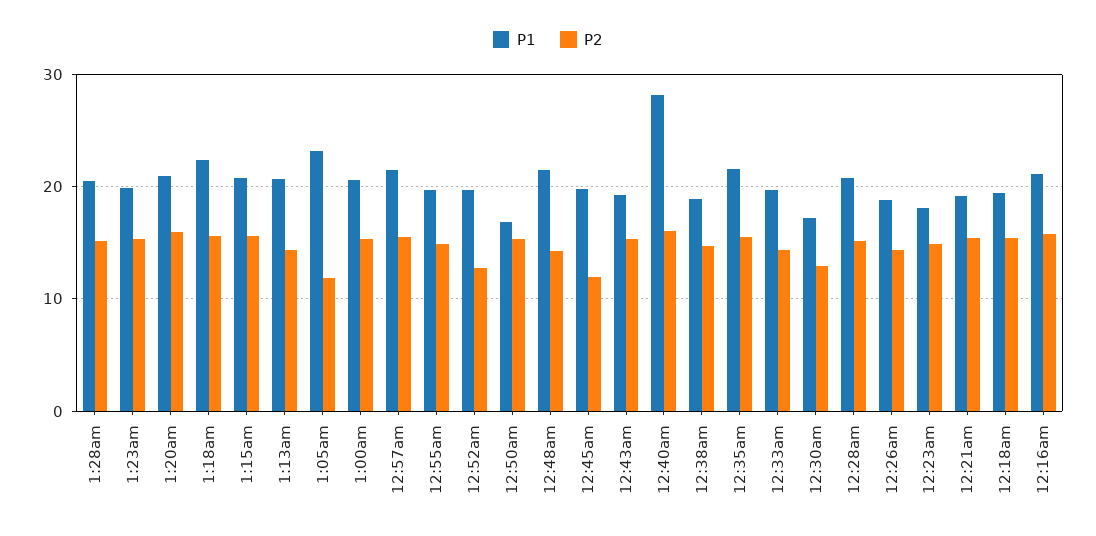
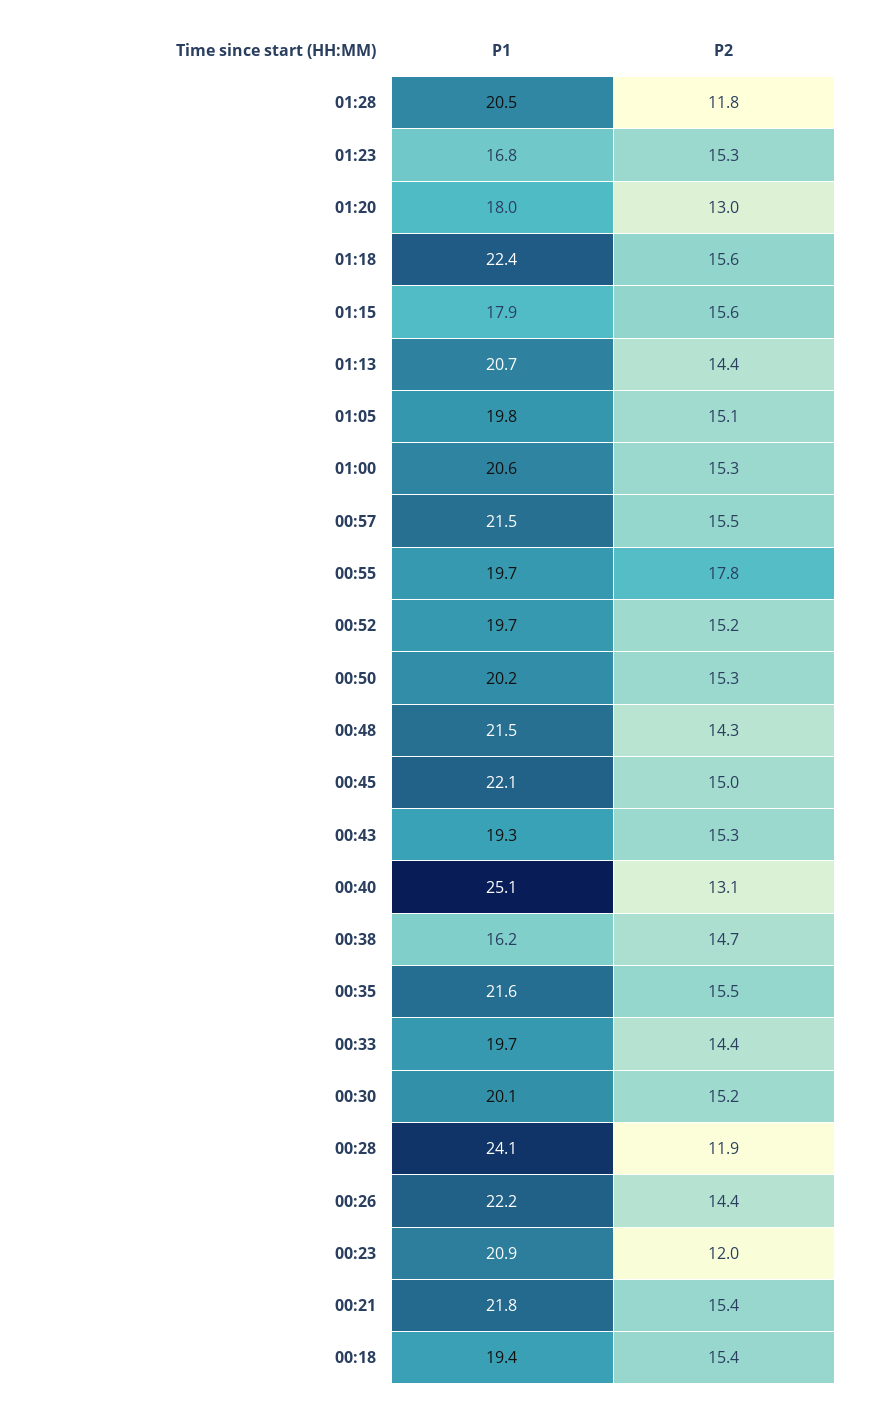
  {
    "P1": {
      "1:28am": 20.5,
-     "1:23am": 20,
+     "1:23am": 16.8,
-     "1:20am": 21,
+     "1:20am": 18,
      "1:18am": 22.4,
-     "1:15am": 21,
+     "1:15am": 17.9,
      "1:13am": 20.7,
-     "1:05am": 23,
+     "1:05am": 19.8,
      "1:00am": 20.6,
      "12:57am": 21.5,
      "12:55am": 19.7,
      "12:52am": 19.7,
-     "12:50am": 17,
+     "12:50am": 20.2,
      "12:48am": 21.5,
-     "12:45am": 20,
+     "12:45am": 22.1,
      "12:43am": 19.3,
-     "12:40am": 28,
+     "12:40am": 25.1,
-     "12:38am": 19,
+     "12:38am": 16.2,
      "12:35am": 21.6,
      "12:33am": 19.7,
-     "12:30am": 17,
+     "12:30am": 20.1,
-     "12:28am": 21,
+     "12:28am": 24.1,
-     "12:26am": 19,
+     "12:26am": 22.2,
-     "12:23am": 18,
+     "12:23am": 20.9,
-     "12:21am": 19,
+     "12:21am": 21.8,
-     "12:18am": 19.4,
+     "12:18am": 19.4
-     "12:16am": 21
    },
    "P2": {
-     "1:28am": 15,
+     "1:28am": 11.8,
      "1:23am": 15.3,
-     "1:20am": 16,
+     "1:20am": 13,
      "1:18am": 15.6,
      "1:15am": 15.6,
      "1:13am": 14.4,
-     "1:05am": 12,
+     "1:05am": 15.1,
      "1:00am": 15.3,
      "12:57am": 15.5,
-     "12:55am": 15,
+     "12:55am": 17.8,
-     "12:52am": 13,
+     "12:52am": 15.2,
      "12:50am": 15.3,
      "12:48am": 14.3,
-     "12:45am": 12,
+     "12:45am": 15,
      "12:43am": 15.3,
-     "12:40am": 16,
+     "12:40am": 13.1,
      "12:38am": 14.7,
      "12:35am": 15.5,
      "12:33am": 14.4,
-     "12:30am": 13,
+     "12:30am": 15.2,
-     "12:28am": 15,
+     "12:28am": 11.9,
      "12:26am": 14.4,
-     "12:23am": 15,
+     "12:23am": 12,
      "12:21am": 15.4,
-     "12:18am": 15.4,
+     "12:18am": 15.4
-     "12:16am": 16
    }
  }

